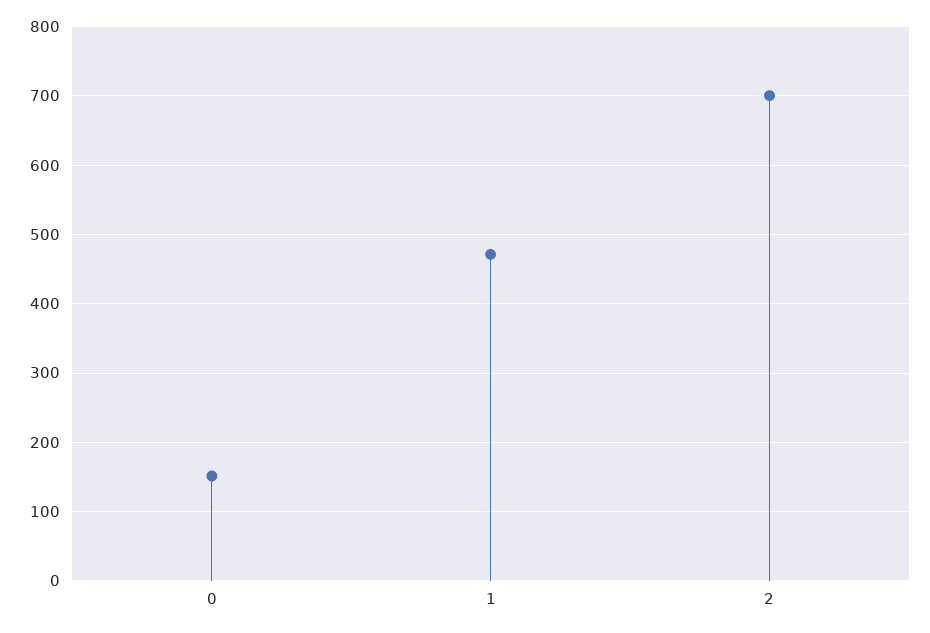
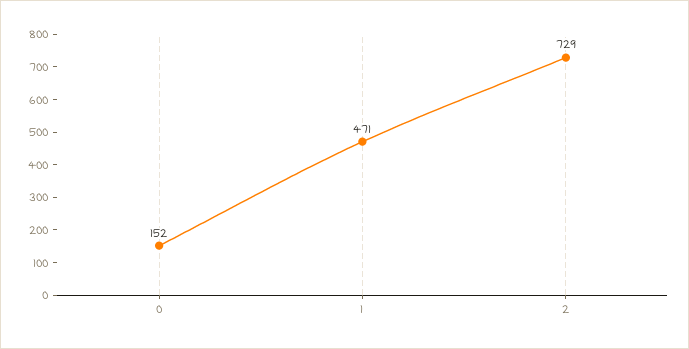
  {
    "0": 152,
    "1": 471,
-   "2": 700
+   "2": 729
  }

